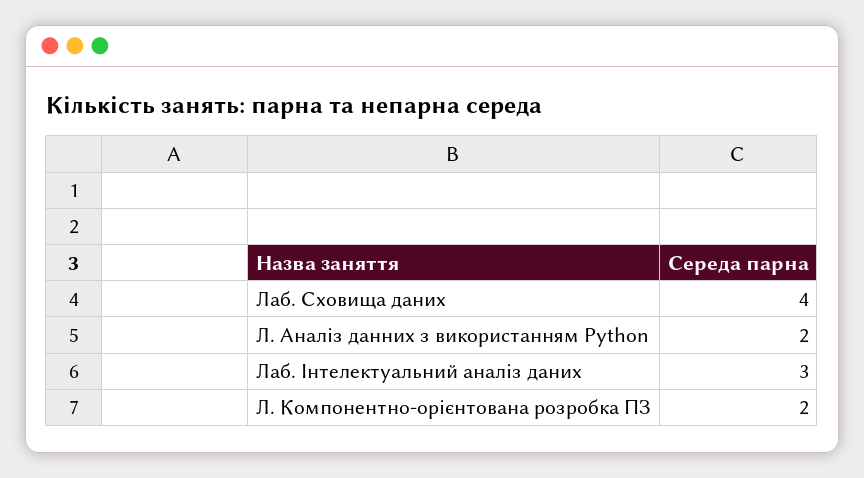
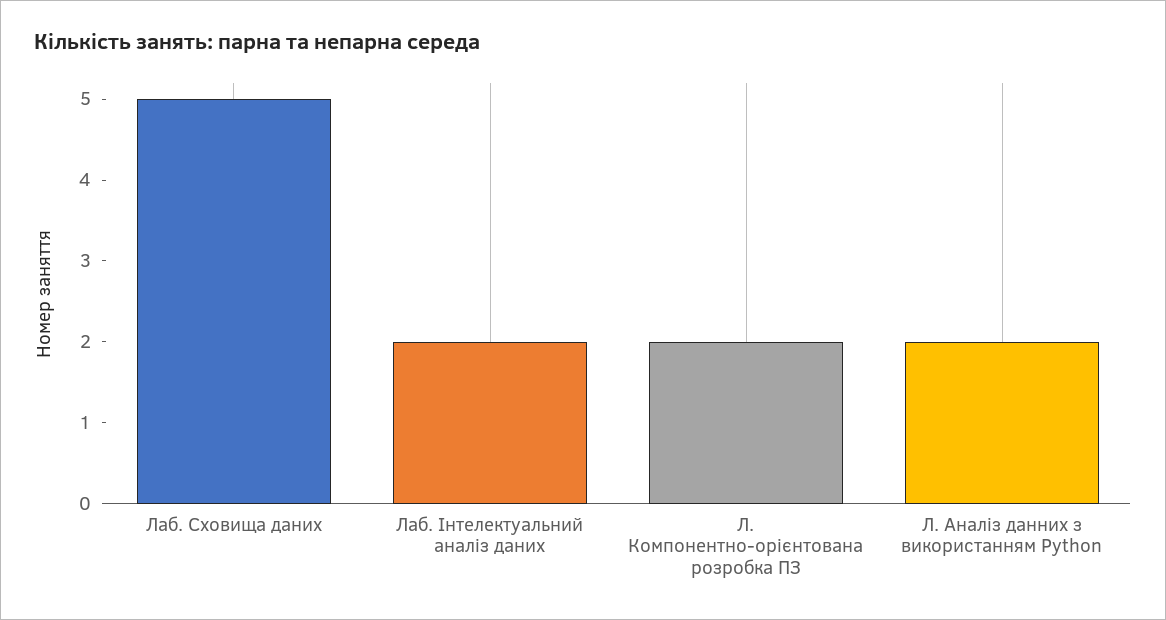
  {
-   "Лаб. Сховища даних": 4,
+   "Лаб. Сховища даних": 5,
    "Л. Аналіз данних з використанням Python": 2,
-   "Лаб. Інтелектуальний аналіз даних": 3,
+   "Лаб. Інтелектуальний аналіз даних": 2,
    "Л. Компонентно-орієнтована розробка ПЗ": 2
  }

